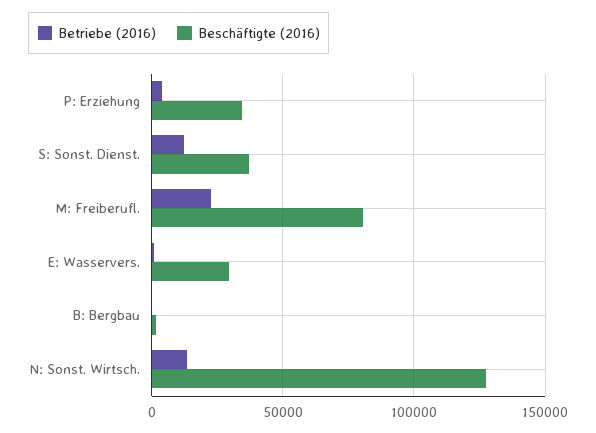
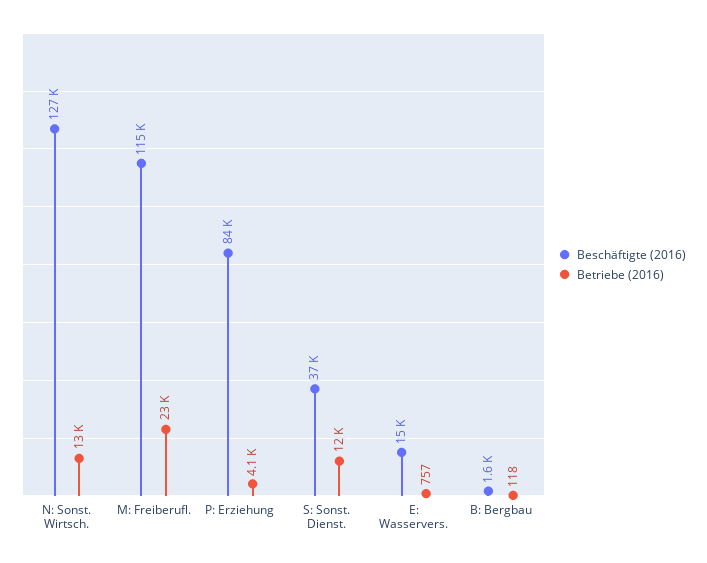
  {
    "Betriebe (2016)": {
      "P: Erziehung": 4100,
      "S: Sonst. Dienst.": 12000,
      "M: Freiberufl.": 23000,
      "E: Wasservers.": 757,
      "B: Bergbau": 118,
      "N: Sonst. Wirtsch.": 13000
    },
    "Beschäftigte (2016)": {
-     "P: Erziehung": 35000,
+     "P: Erziehung": 84000,
      "S: Sonst. Dienst.": 37000,
-     "M: Freiberufl.": 80000,
+     "M: Freiberufl.": 115000,
-     "E: Wasservers.": 30000,
+     "E: Wasservers.": 15000,
      "B: Bergbau": 1600,
      "N: Sonst. Wirtsch.": 127000
    }
  }

